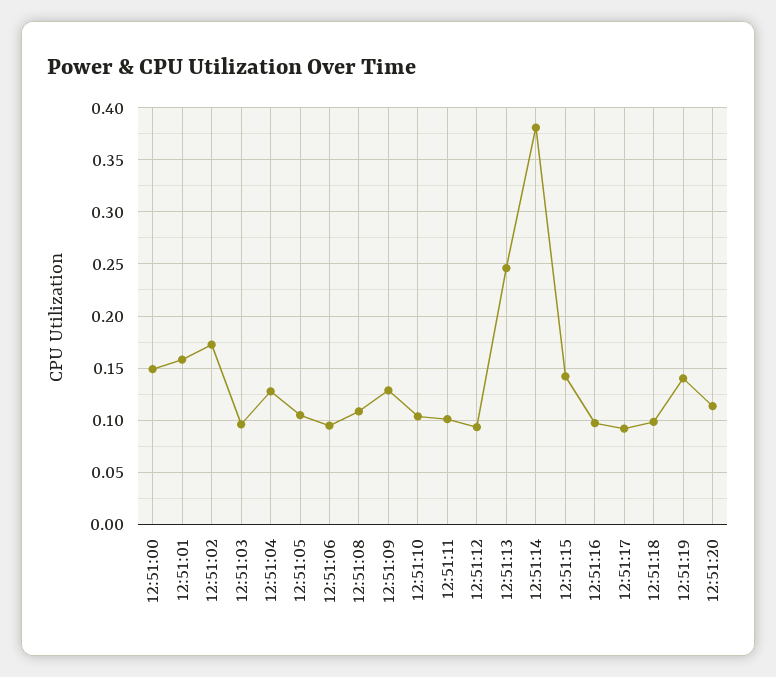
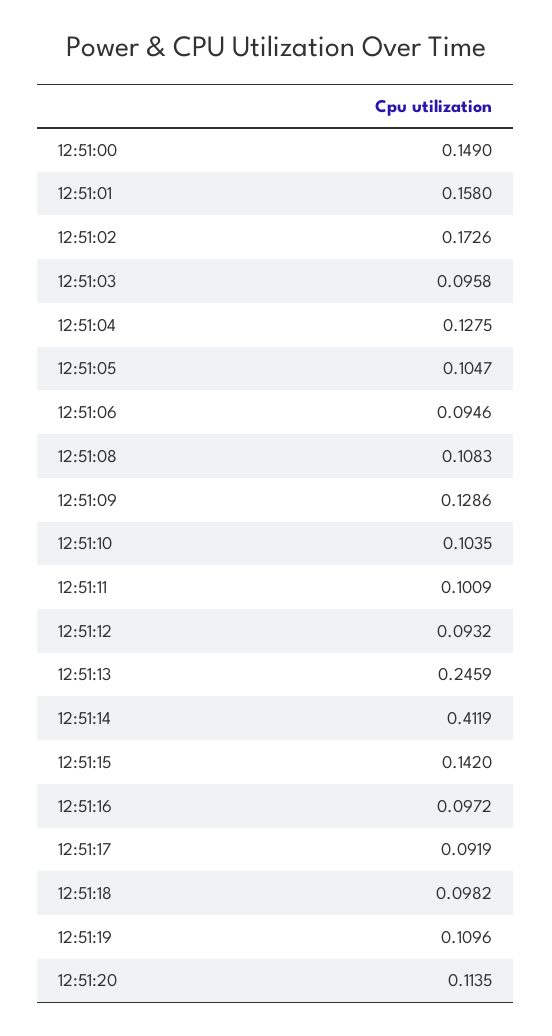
  {
    "12:51:00": 0.149,
    "12:51:01": 0.158,
    "12:51:02": 0.1726,
    "12:51:03": 0.0958,
    "12:51:04": 0.1275,
    "12:51:05": 0.1047,
    "12:51:06": 0.0946,
    "12:51:08": 0.1083,
    "12:51:09": 0.1286,
    "12:51:10": 0.1035,
    "12:51:11": 0.1009,
    "12:51:12": 0.0932,
    "12:51:13": 0.2459,
-   "12:51:14": 0.38,
+   "12:51:14": 0.4119,
    "12:51:15": 0.142,
    "12:51:16": 0.0972,
    "12:51:17": 0.0919,
    "12:51:18": 0.0982,
-   "12:51:19": 0.14,
+   "12:51:19": 0.1096,
    "12:51:20": 0.1135
  }

